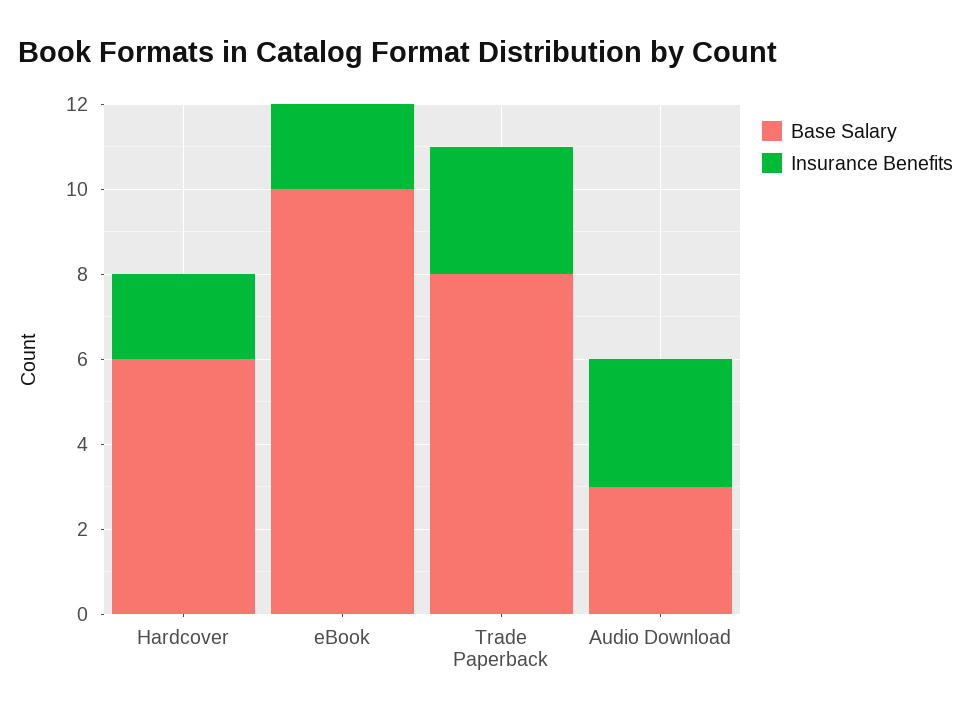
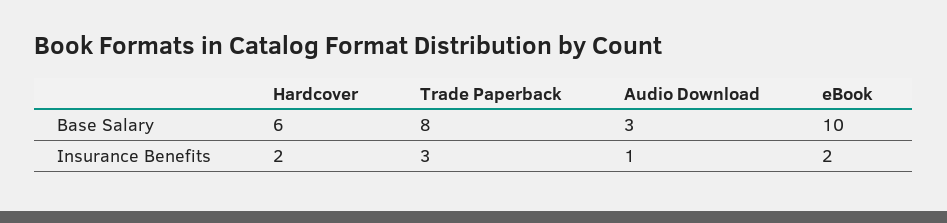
  {
    "Base Salary": {
      "Hardcover": 6,
      "eBook": 10,
      "Trade Paperback": 8,
      "Audio Download": 3
    },
    "Insurance Benefits": {
      "Hardcover": 2,
      "eBook": 2,
      "Trade Paperback": 3,
-     "Audio Download": 3
+     "Audio Download": 1
    }
  }

